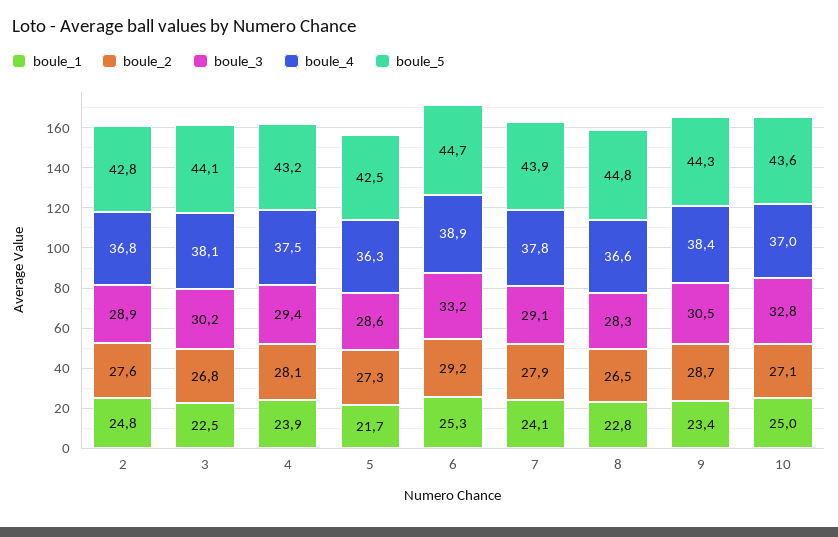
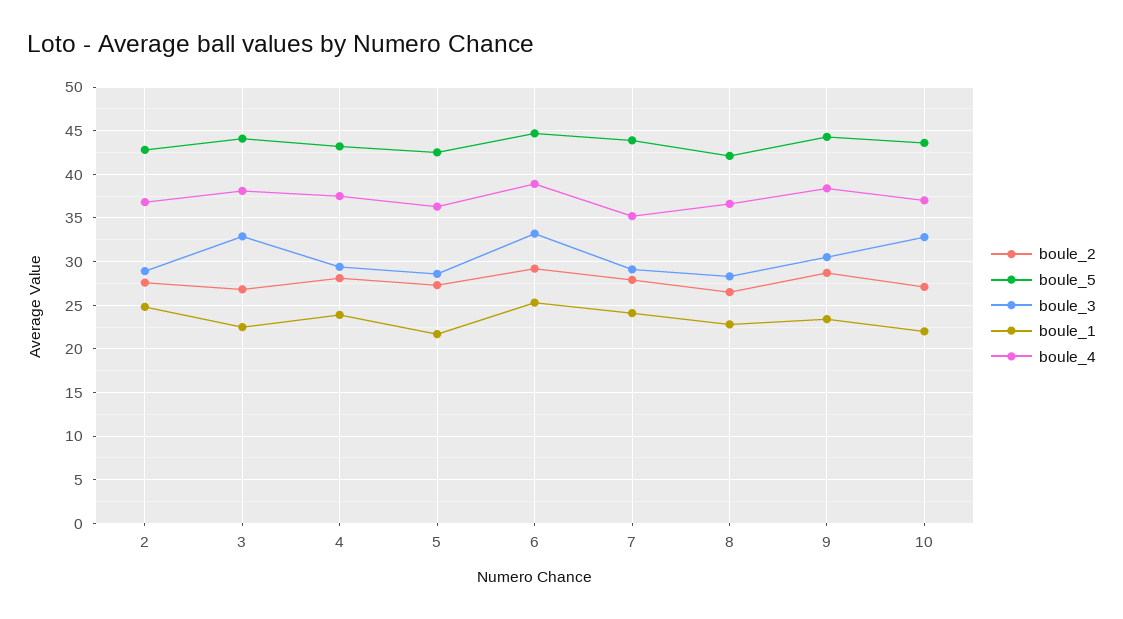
  {
    "boule_1": {
      "2": 24.8,
      "3": 22.5,
      "4": 23.9,
      "5": 21.7,
      "6": 25.3,
      "7": 24.1,
      "8": 22.8,
      "9": 23.4,
-     "10": 25
+     "10": 22
    },
    "boule_2": {
      "2": 27.6,
      "3": 26.8,
      "4": 28.1,
      "5": 27.3,
      "6": 29.2,
      "7": 27.9,
      "8": 26.5,
      "9": 28.7,
      "10": 27.1
    },
    "boule_3": {
      "2": 28.9,
-     "3": 30.2,
+     "3": 33,
      "4": 29.4,
      "5": 28.6,
      "6": 33.2,
      "7": 29.1,
      "8": 28.3,
      "9": 30.5,
      "10": 32.8
    },
    "boule_4": {
      "2": 36.8,
      "3": 38.1,
      "4": 37.5,
      "5": 36.3,
      "6": 38.9,
-     "7": 37.8,
+     "7": 35,
      "8": 36.6,
      "9": 38.4,
      "10": 37
    },
    "boule_5": {
      "2": 42.8,
      "3": 44.1,
      "4": 43.2,
      "5": 42.5,
      "6": 44.7,
      "7": 43.9,
-     "8": 44.8,
+     "8": 42,
      "9": 44.3,
      "10": 43.6
    }
  }

